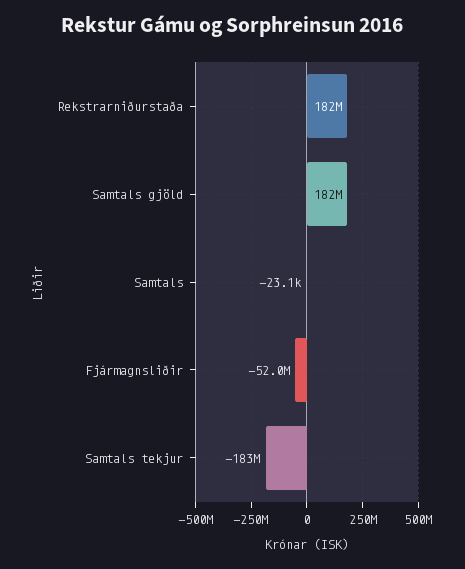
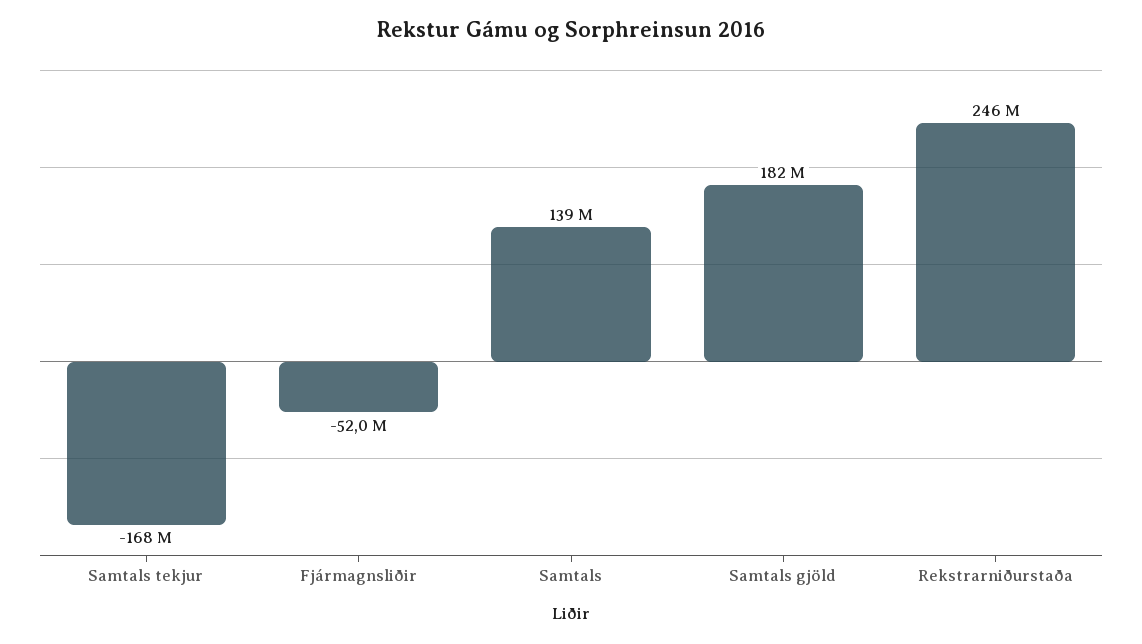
  {
-   "Rekstrarniðurstaða": 182000000,
+   "Rekstrarniðurstaða": 246000000,
    "Samtals gjöld": 182000000,
-   "Samtals": -23100,
+   "Samtals": 139000000,
    "Fjármagnsliðir": -52000000,
-   "Samtals tekjur": -183000000
+   "Samtals tekjur": -168000000
  }

